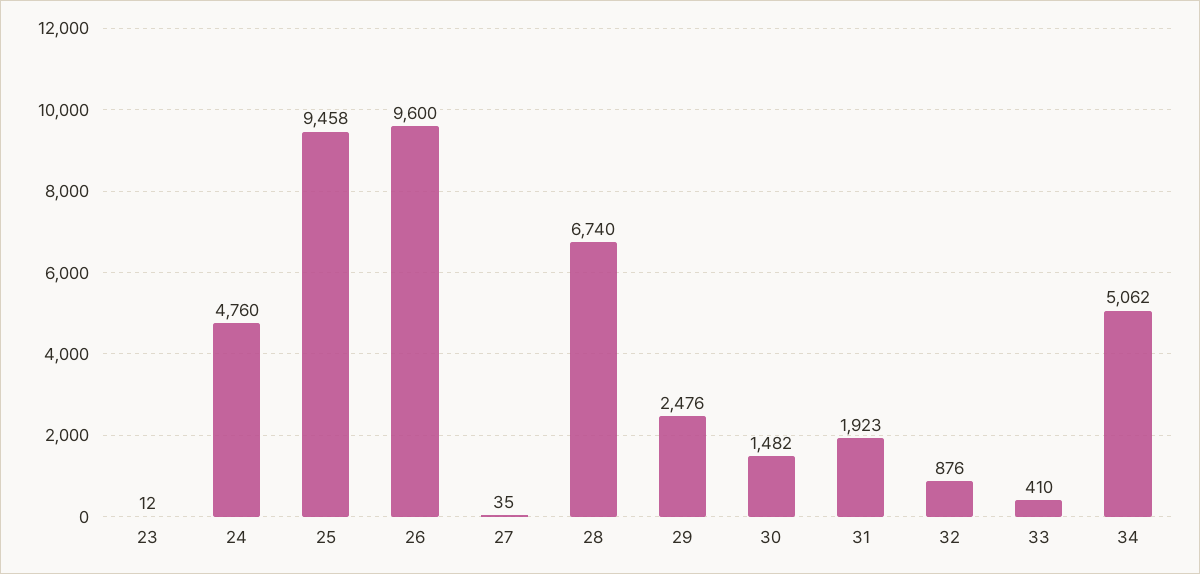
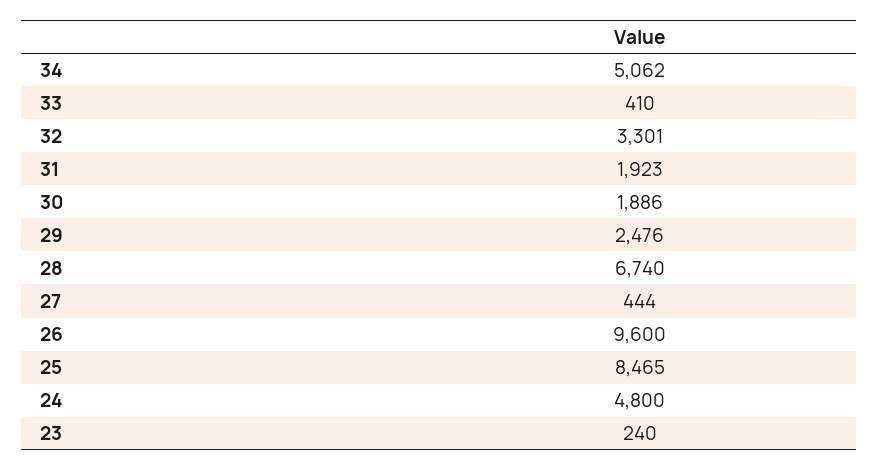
  {
-   "23": 12,
+   "23": 240,
-   "24": 4760,
+   "24": 4800,
-   "25": 9458,
+   "25": 8465,
    "26": 9600,
-   "27": 35,
+   "27": 444,
    "28": 6740,
    "29": 2476,
-   "30": 1482,
+   "30": 1886,
    "31": 1923,
-   "32": 876,
+   "32": 3301,
    "33": 410,
    "34": 5062
  }

